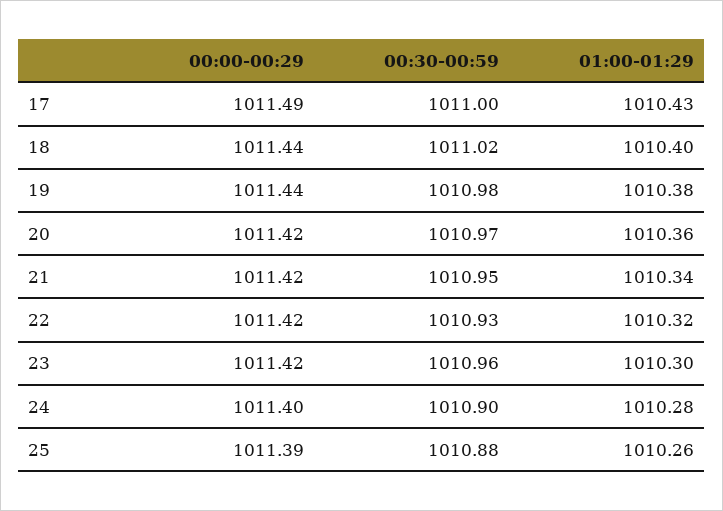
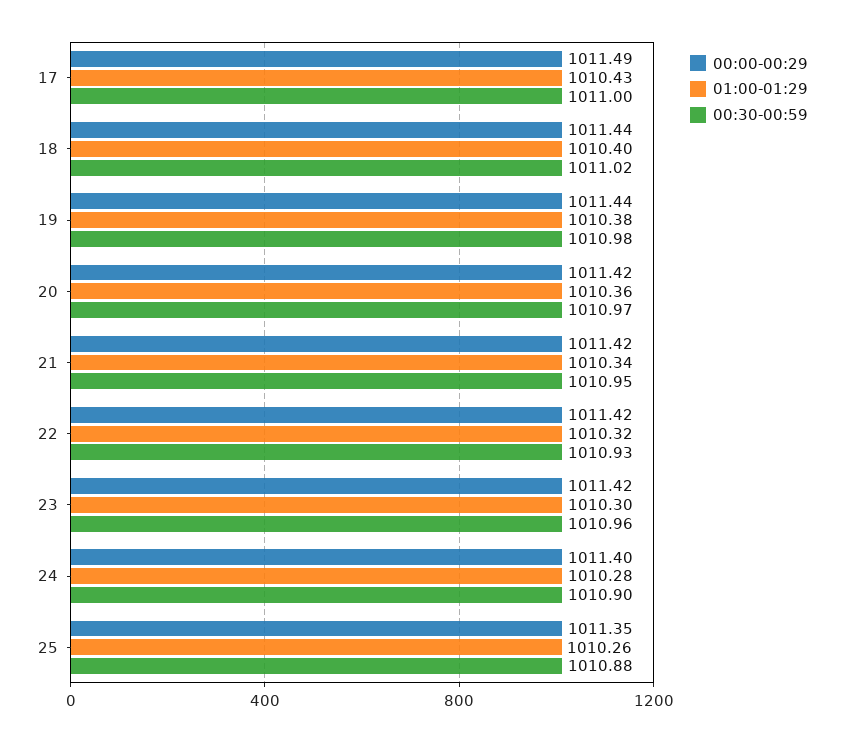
  {
    "00:00-00:29": {
      "17": 1011.49,
      "18": 1011.44,
      "19": 1011.44,
      "20": 1011.42,
      "21": 1011.42,
      "22": 1011.42,
      "23": 1011.42,
      "24": 1011.4,
-     "25": 1011.39
+     "25": 1011.35
    },
    "00:30-00:59": {
      "17": 1011,
      "18": 1011.02,
      "19": 1010.98,
      "20": 1010.97,
      "21": 1010.95,
      "22": 1010.93,
      "23": 1010.96,
      "24": 1010.9,
      "25": 1010.88
    },
    "01:00-01:29": {
      "17": 1010.43,
      "18": 1010.4,
      "19": 1010.38,
      "20": 1010.36,
      "21": 1010.34,
      "22": 1010.32,
      "23": 1010.3,
      "24": 1010.28,
      "25": 1010.26
    }
  }

